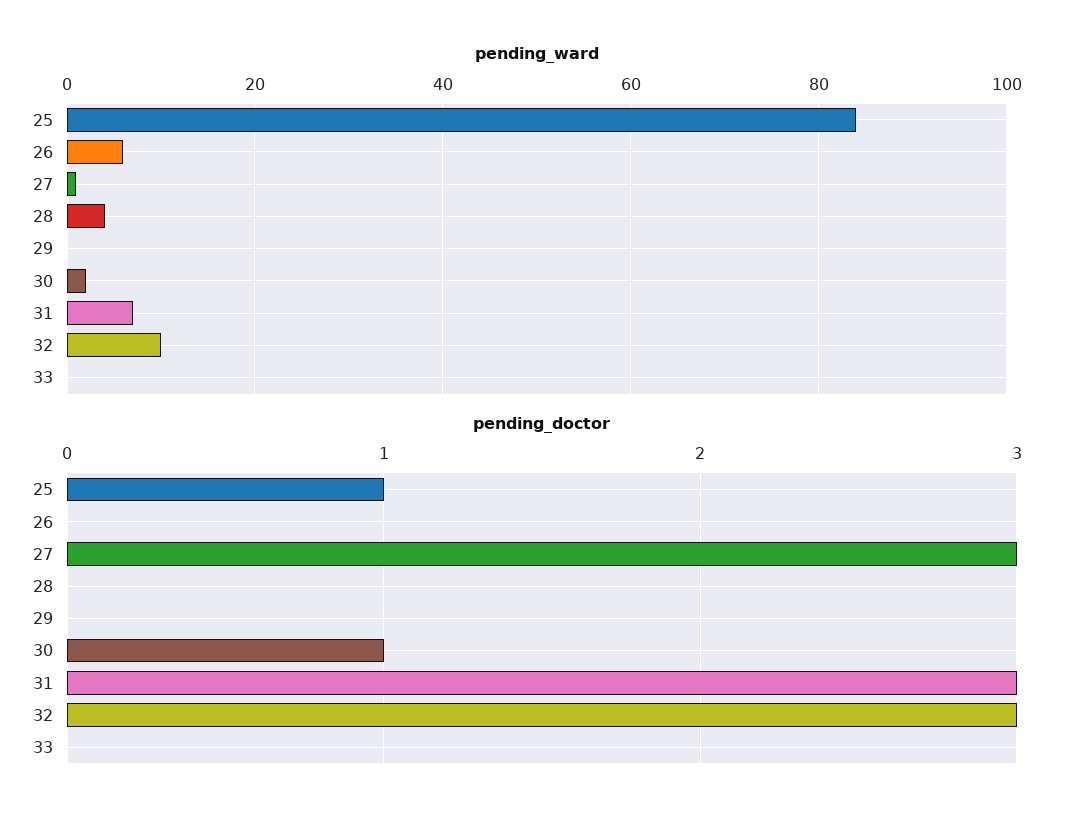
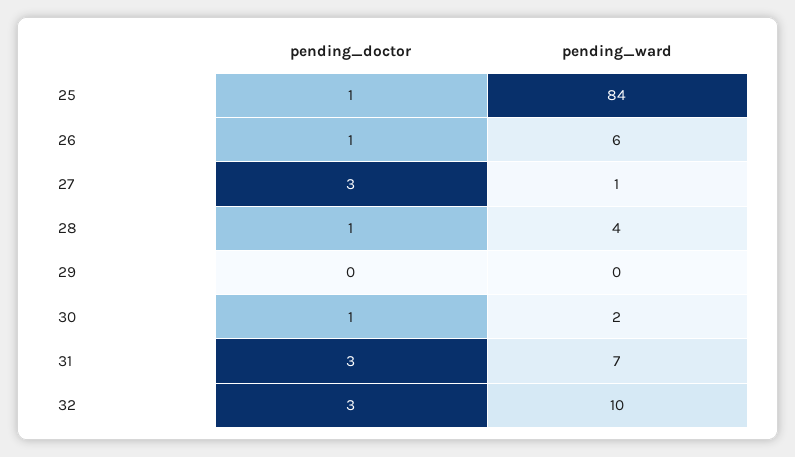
  {
    "pending_ward": {
      "25": 84,
      "26": 6,
      "27": 1,
      "28": 4,
      "29": 0,
      "30": 2,
      "31": 7,
-     "32": 10,
+     "32": 10
-     "33": 0
    },
    "pending_doctor": {
      "25": 1,
-     "26": 0,
+     "26": 1,
      "27": 3,
-     "28": 0,
+     "28": 1,
      "29": 0,
      "30": 1,
      "31": 3,
-     "32": 3,
+     "32": 3
-     "33": 0
    }
  }

